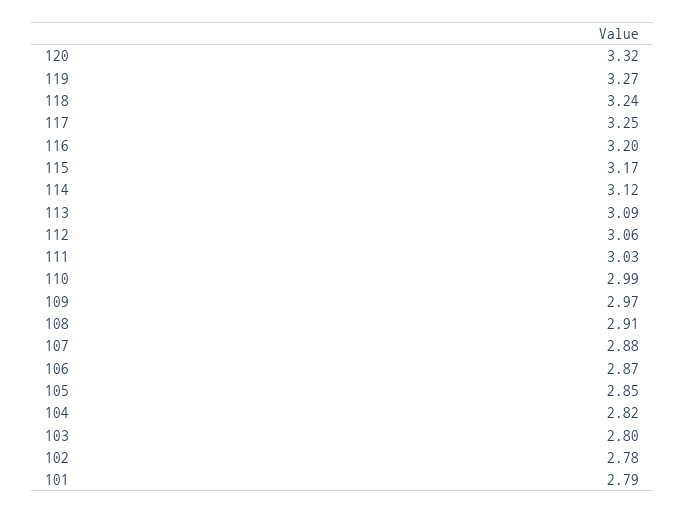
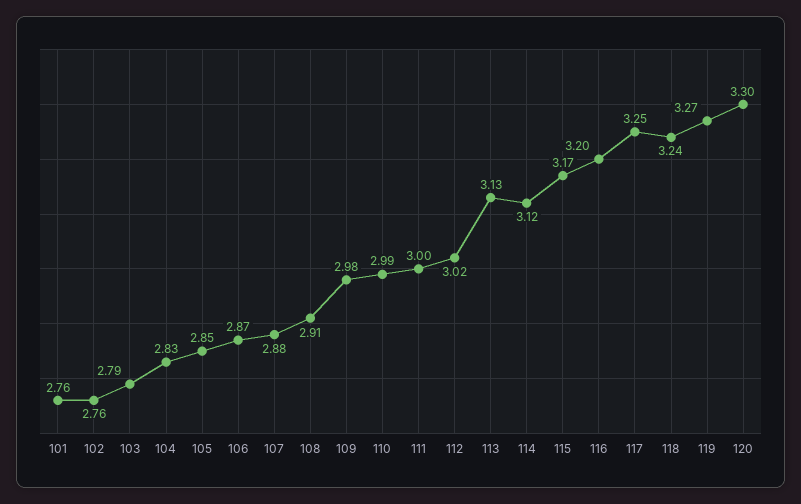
  {
-   "120": 3.32,
+   "120": 3.3,
    "119": 3.27,
    "118": 3.24,
    "117": 3.25,
    "116": 3.2,
    "115": 3.17,
    "114": 3.12,
-   "113": 3.09,
+   "113": 3.13,
-   "112": 3.06,
+   "112": 3.02,
-   "111": 3.03,
+   "111": 3,
    "110": 2.99,
-   "109": 2.97,
+   "109": 2.98,
    "108": 2.91,
    "107": 2.88,
    "106": 2.87,
    "105": 2.85,
-   "104": 2.82,
+   "104": 2.83,
-   "103": 2.8,
+   "103": 2.79,
-   "102": 2.78,
+   "102": 2.76,
-   "101": 2.79
+   "101": 2.76
  }

